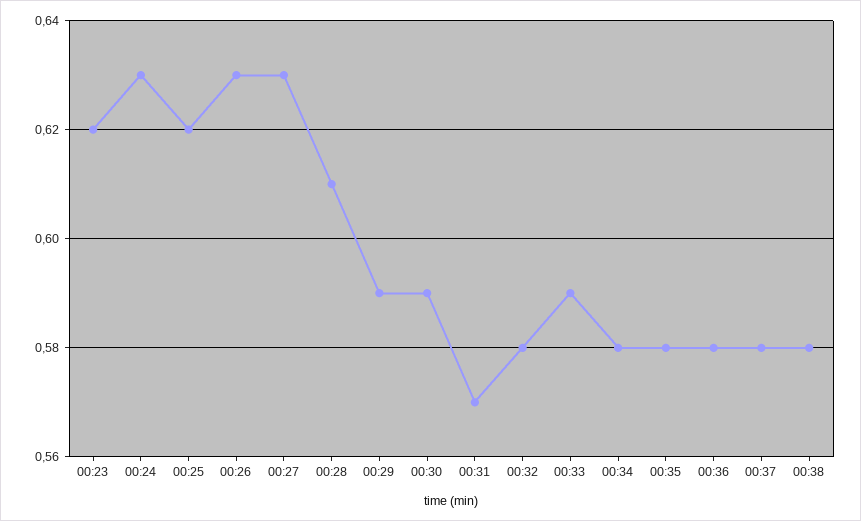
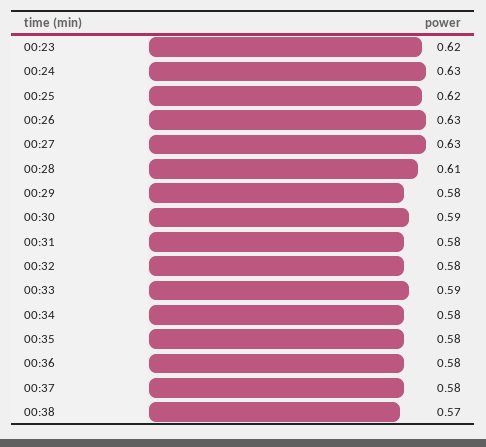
  {
    "00:23": 0.62,
    "00:24": 0.63,
    "00:25": 0.62,
    "00:26": 0.63,
    "00:27": 0.63,
    "00:28": 0.61,
-   "00:29": 0.59,
+   "00:29": 0.58,
    "00:30": 0.59,
-   "00:31": 0.57,
+   "00:31": 0.58,
    "00:32": 0.58,
    "00:33": 0.59,
    "00:34": 0.58,
    "00:35": 0.58,
    "00:36": 0.58,
    "00:37": 0.58,
-   "00:38": 0.58
+   "00:38": 0.57
  }

